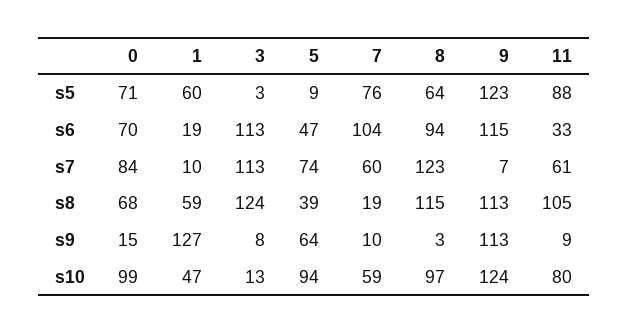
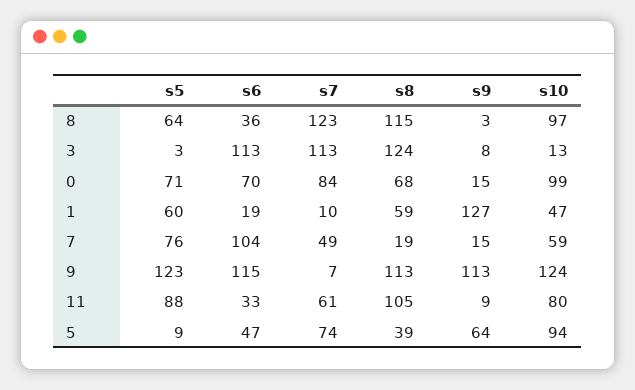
  {
    "0": {
      "s5": 71,
      "s6": 70,
      "s7": 84,
      "s8": 68,
      "s9": 15,
      "s10": 99
    },
    "1": {
      "s5": 60,
      "s6": 19,
      "s7": 10,
      "s8": 59,
      "s9": 127,
      "s10": 47
    },
    "3": {
      "s5": 3,
      "s6": 113,
      "s7": 113,
      "s8": 124,
      "s9": 8,
      "s10": 13
    },
    "5": {
      "s5": 9,
      "s6": 47,
      "s7": 74,
      "s8": 39,
      "s9": 64,
      "s10": 94
    },
    "7": {
      "s5": 76,
      "s6": 104,
-     "s7": 60,
+     "s7": 49,
      "s8": 19,
-     "s9": 10,
+     "s9": 15,
      "s10": 59
    },
    "8": {
      "s5": 64,
-     "s6": 94,
+     "s6": 36,
      "s7": 123,
      "s8": 115,
      "s9": 3,
      "s10": 97
    },
    "9": {
      "s5": 123,
      "s6": 115,
      "s7": 7,
      "s8": 113,
      "s9": 113,
      "s10": 124
    },
    "11": {
      "s5": 88,
      "s6": 33,
      "s7": 61,
      "s8": 105,
      "s9": 9,
      "s10": 80
    }
  }

